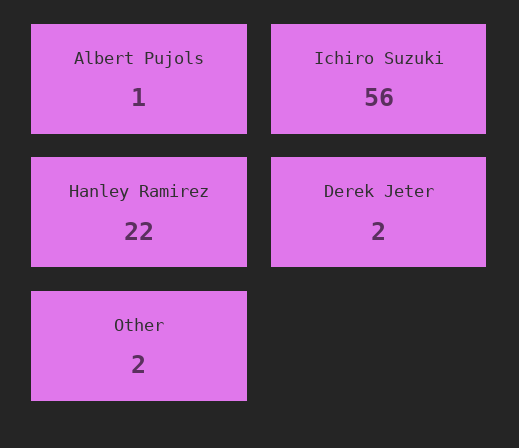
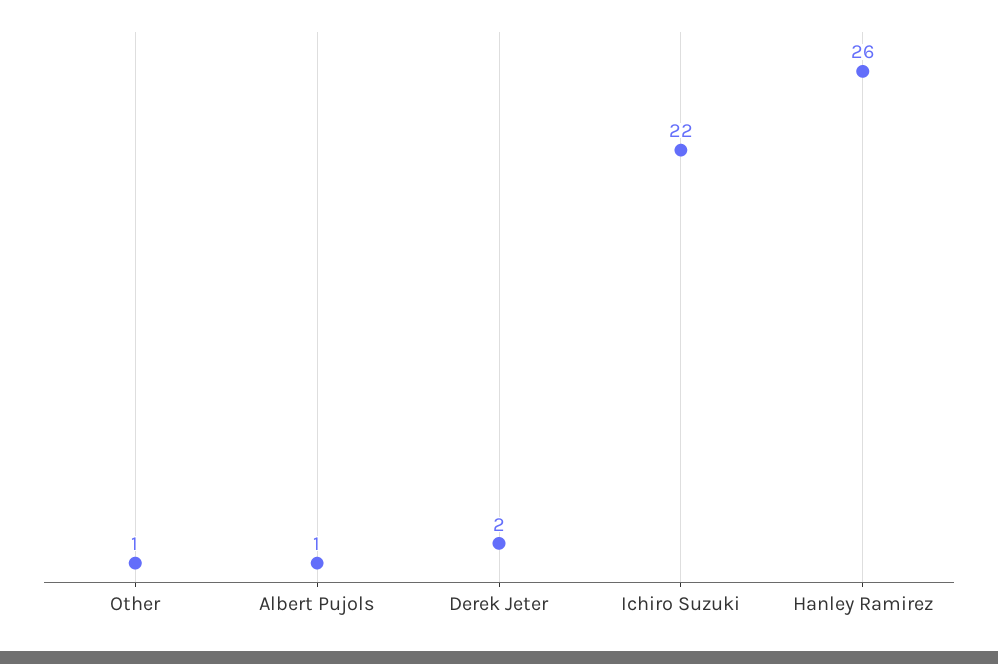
  {
    "Albert Pujols": 1,
-   "Ichiro Suzuki": 56,
+   "Ichiro Suzuki": 22,
-   "Hanley Ramirez": 22,
+   "Hanley Ramirez": 26,
    "Derek Jeter": 2,
-   "Other": 2
+   "Other": 1
  }

